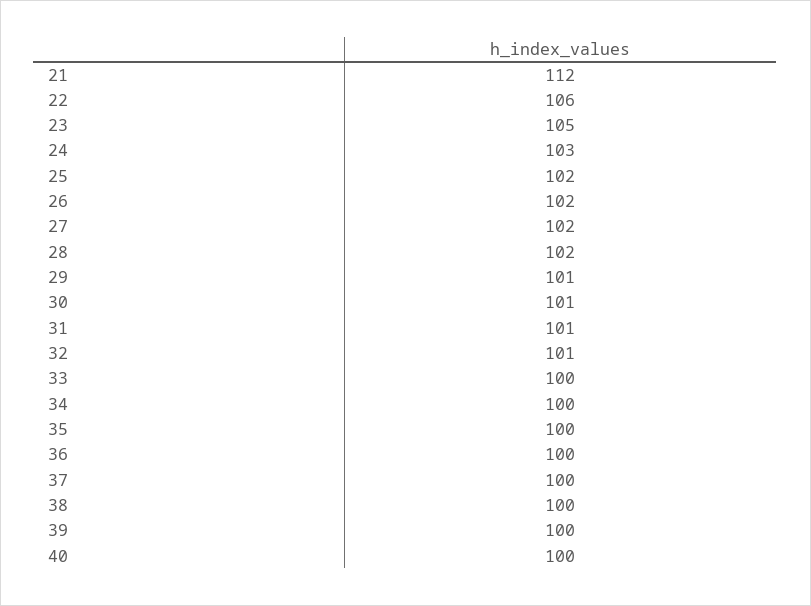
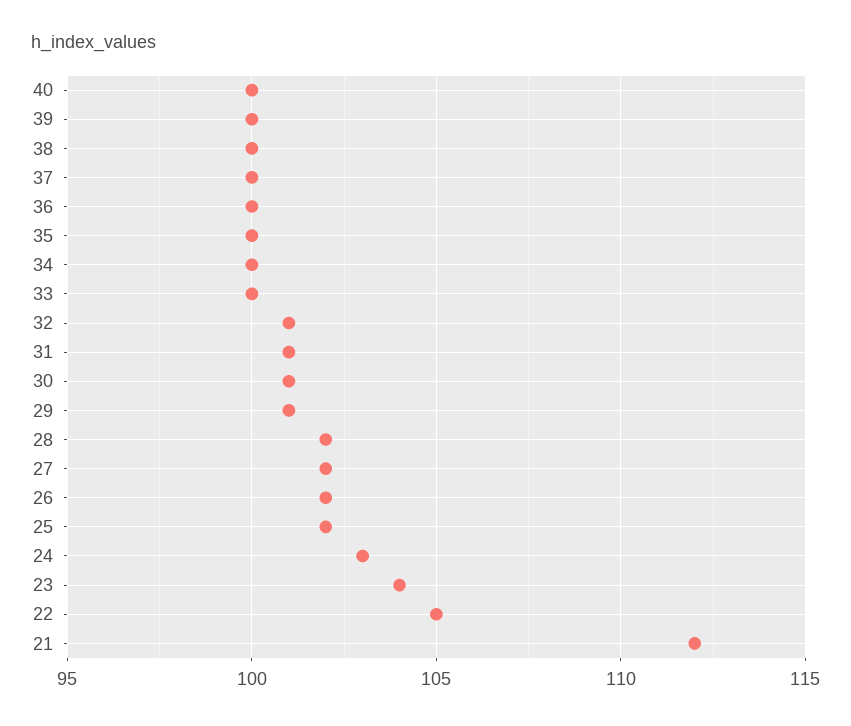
  {
    "21": 112,
-   "22": 106,
+   "22": 105,
-   "23": 105,
+   "23": 104,
    "24": 103,
    "25": 102,
    "26": 102,
    "27": 102,
    "28": 102,
    "29": 101,
    "30": 101,
    "31": 101,
    "32": 101,
    "33": 100,
    "34": 100,
    "35": 100,
    "36": 100,
    "37": 100,
    "38": 100,
    "39": 100,
    "40": 100
  }

